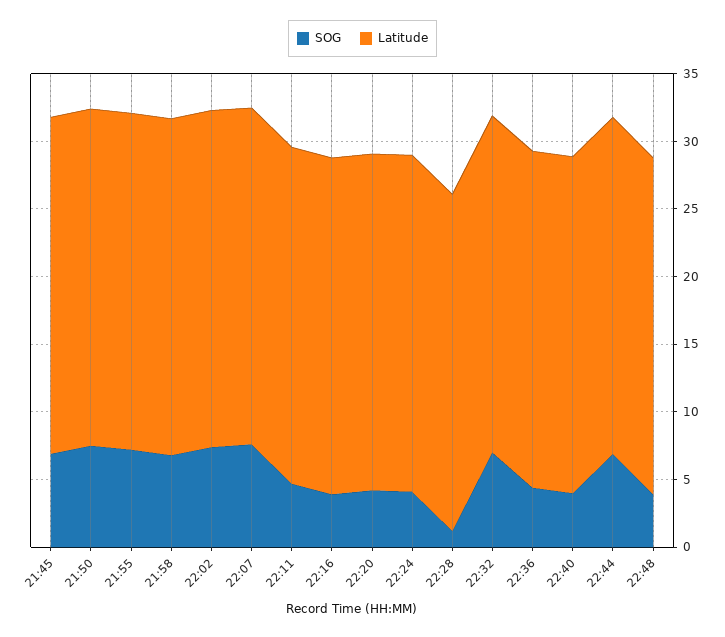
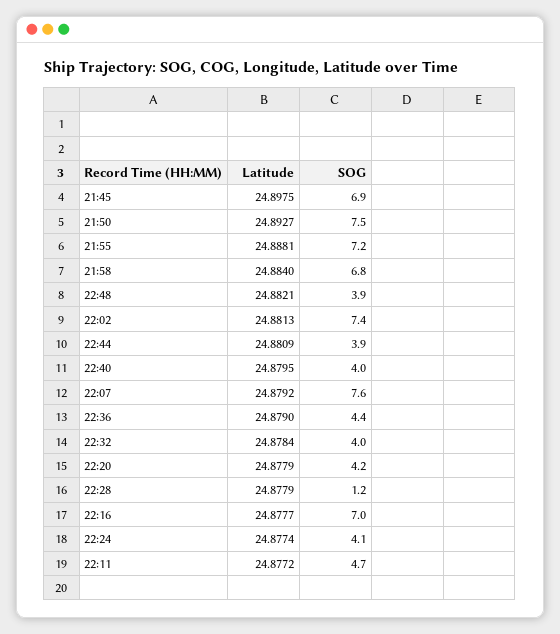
  {
    "SOG": {
      "21:45": 6.9,
      "21:50": 7.5,
      "21:55": 7.2,
      "21:58": 6.8,
      "22:02": 7.4,
      "22:07": 7.6,
      "22:11": 4.7,
-     "22:16": 4,
+     "22:16": 7,
      "22:20": 4.2,
      "22:24": 4.1,
      "22:28": 1.2,
-     "22:32": 7,
+     "22:32": 4,
      "22:36": 4.4,
      "22:40": 4,
-     "22:44": 7,
+     "22:44": 3.9,
      "22:48": 3.9
    },
    "Latitude": {
      "21:45": 24.8975,
      "21:50": 24.8927,
      "21:55": 24.8881,
      "21:58": 24.884,
      "22:02": 24.8813,
      "22:07": 24.8792,
      "22:11": 24.8772,
      "22:16": 24.8777,
      "22:20": 24.8779,
      "22:24": 24.8774,
      "22:28": 24.8779,
      "22:32": 24.8784,
      "22:36": 24.879,
      "22:40": 24.8795,
      "22:44": 24.8809,
      "22:48": 24.8821
    }
  }

